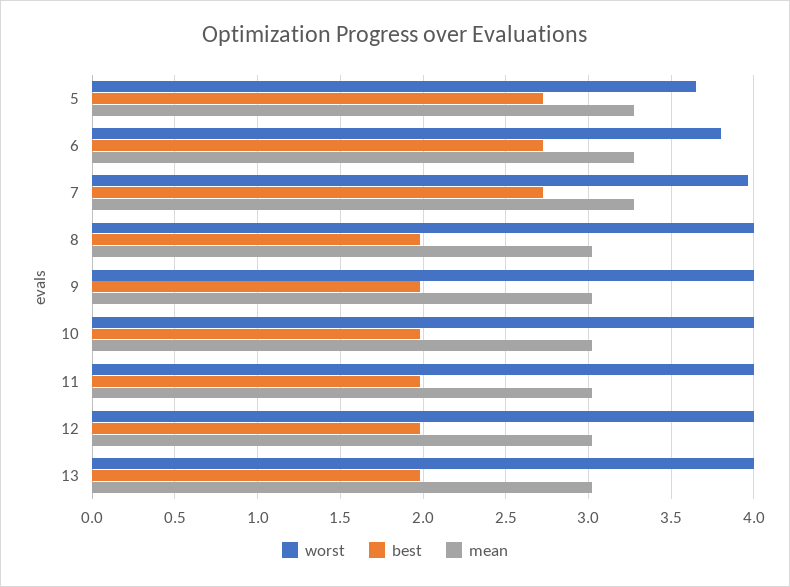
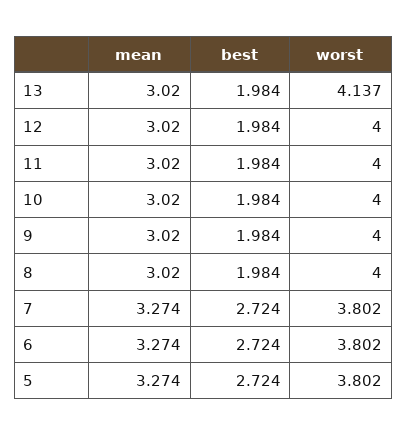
  {
    "worst": {
-     "5": 3.65,
+     "5": 3.802,
      "6": 3.802,
-     "7": 3.95,
+     "7": 3.802,
      "8": 4,
      "9": 4,
      "10": 4,
      "11": 4,
      "12": 4,
-     "13": 4
+     "13": 4.137
    },
    "best": {
      "5": 2.724,
      "6": 2.724,
      "7": 2.724,
      "8": 1.984,
      "9": 1.984,
      "10": 1.984,
      "11": 1.984,
      "12": 1.984,
      "13": 1.984
    },
    "mean": {
      "5": 3.274,
      "6": 3.274,
      "7": 3.274,
      "8": 3.02,
      "9": 3.02,
      "10": 3.02,
      "11": 3.02,
      "12": 3.02,
      "13": 3.02
    }
  }

